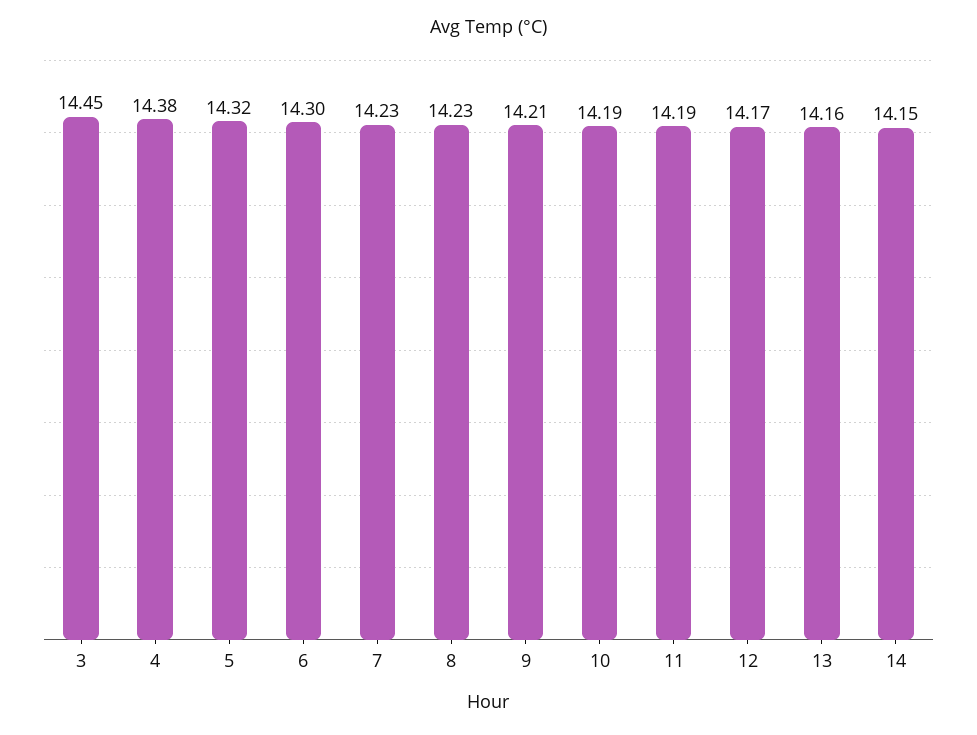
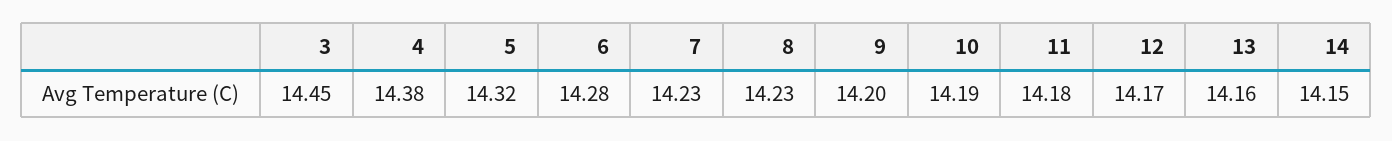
  {
    "3": 14.45,
    "4": 14.38,
    "5": 14.32,
-   "6": 14.3,
+   "6": 14.28,
    "7": 14.23,
    "8": 14.23,
-   "9": 14.21,
+   "9": 14.2,
    "10": 14.19,
-   "11": 14.19,
+   "11": 14.18,
    "12": 14.17,
    "13": 14.16,
    "14": 14.15
  }

